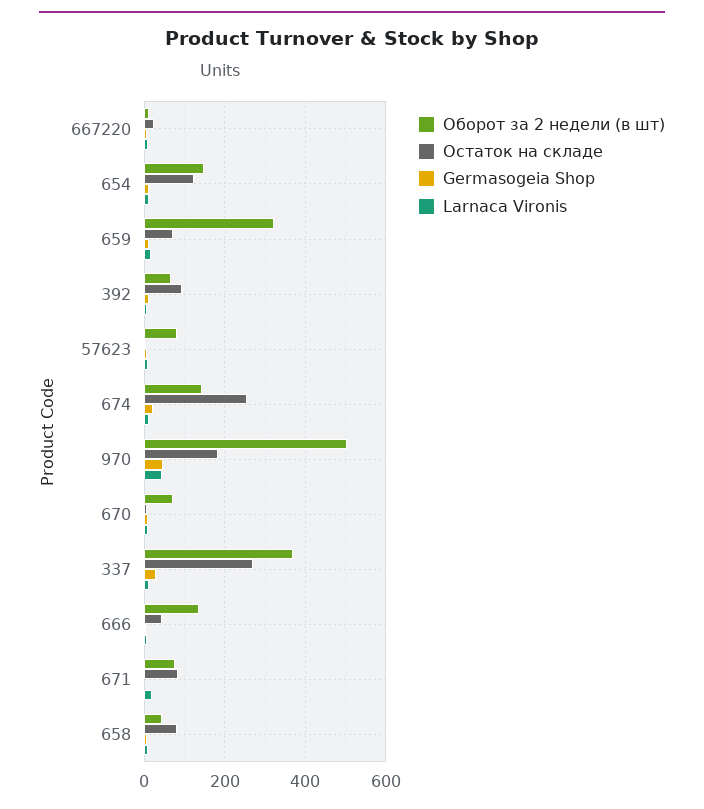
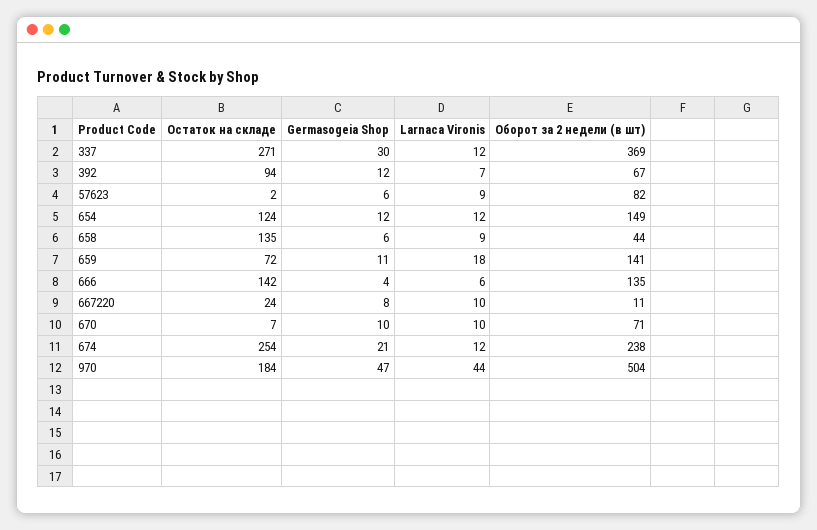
  {
    "Оборот за 2 недели (в шт)": {
      "667220": 11,
      "654": 149,
-     "659": 320,
+     "659": 141,
      "392": 67,
      "57623": 82,
-     "674": 140,
+     "674": 238,
      "970": 504,
      "670": 71,
      "337": 369,
      "666": 135,
-     "671": 80,
      "658": 44
    },
    "Остаток на складе": {
      "667220": 24,
      "654": 124,
      "659": 72,
      "392": 94,
      "57623": 2,
      "674": 254,
      "970": 184,
      "670": 7,
      "337": 271,
-     "666": 40,
+     "666": 142,
-     "671": 80,
-     "658": 80
+     "658": 135
    },
    "Germasogeia Shop": {
      "667220": 8,
      "654": 12,
      "659": 11,
      "392": 12,
      "57623": 6,
      "674": 21,
      "970": 47,
      "670": 10,
      "337": 30,
      "666": 4,
-     "671": 0,
      "658": 6
    },
    "Larnaca Vironis": {
      "667220": 10,
      "654": 12,
      "659": 18,
      "392": 7,
      "57623": 9,
      "674": 12,
      "970": 44,
      "670": 10,
      "337": 12,
      "666": 6,
-     "671": 20,
      "658": 9
    }
  }

